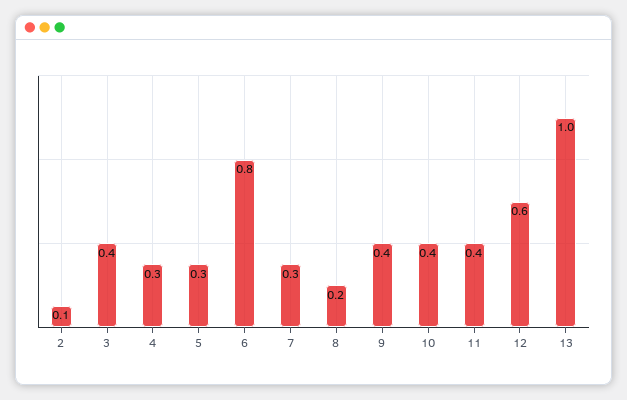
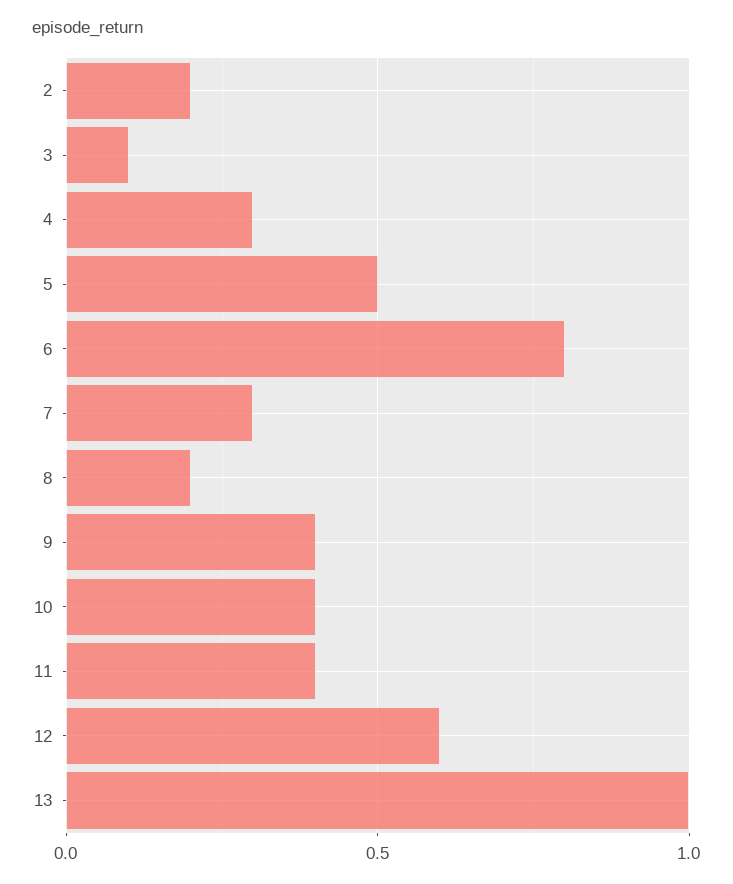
  {
-   "2": 0.1,
+   "2": 0.2,
-   "3": 0.4,
+   "3": 0.1,
    "4": 0.3,
-   "5": 0.3,
+   "5": 0.5,
    "6": 0.8,
    "7": 0.3,
    "8": 0.2,
    "9": 0.4,
    "10": 0.4,
    "11": 0.4,
    "12": 0.6,
    "13": 1
  }

